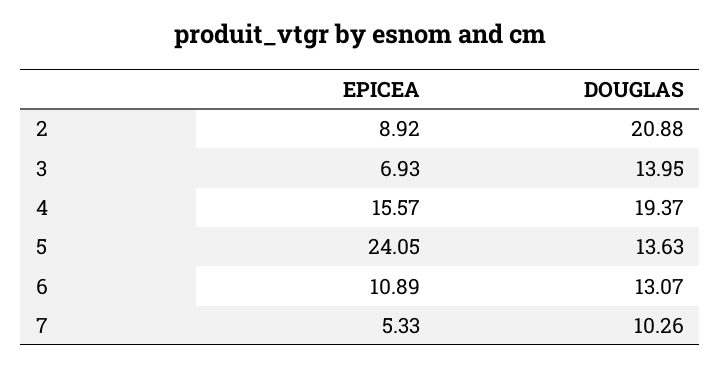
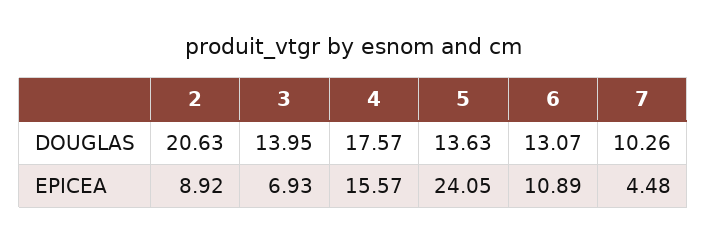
  {
    "EPICEA": {
      "2": 8.92,
      "3": 6.93,
      "4": 15.57,
      "5": 24.05,
      "6": 10.89,
-     "7": 5.33
+     "7": 4.48
    },
    "DOUGLAS": {
-     "2": 20.88,
+     "2": 20.63,
      "3": 13.95,
-     "4": 19.37,
+     "4": 17.57,
      "5": 13.63,
      "6": 13.07,
      "7": 10.26
    }
  }

